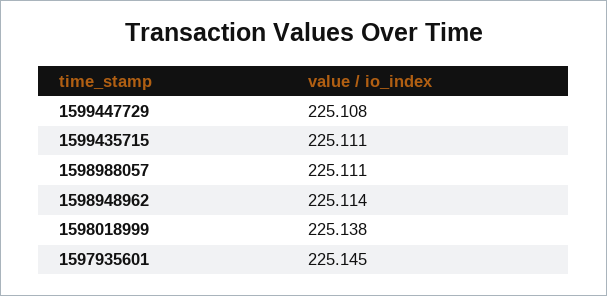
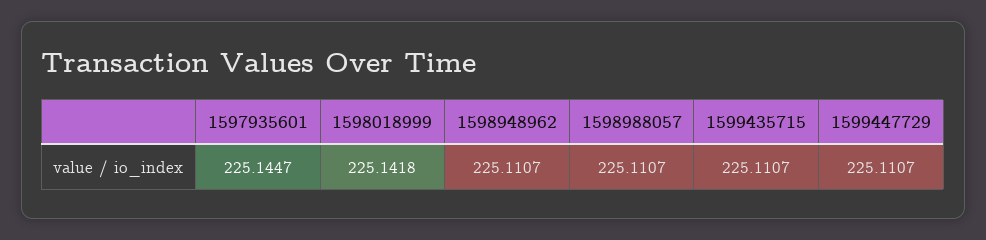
  {
-   "1599447729": 225.108,
+   "1599447729": 225.1107,
    "1599435715": 225.1107,
    "1598988057": 225.1107,
-   "1598948962": 225.114,
+   "1598948962": 225.1107,
-   "1598018999": 225.138,
+   "1598018999": 225.1418,
    "1597935601": 225.1447
  }

